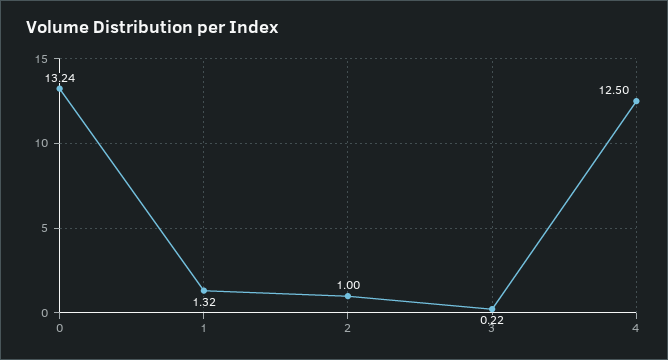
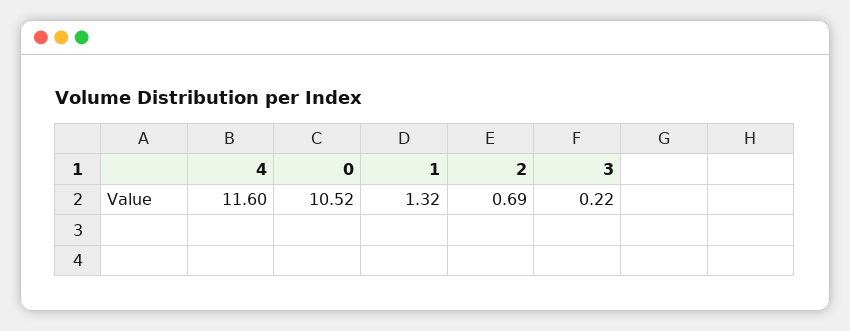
  {
-   "0": 13.24,
+   "0": 10.52,
    "1": 1.32,
-   "2": 1,
+   "2": 0.69,
    "3": 0.22,
-   "4": 12.5
+   "4": 11.6
  }

